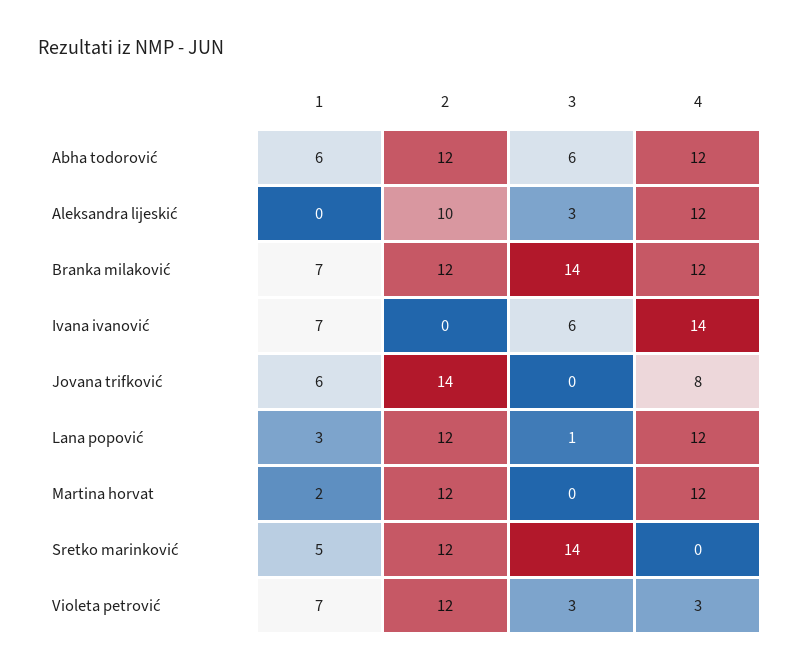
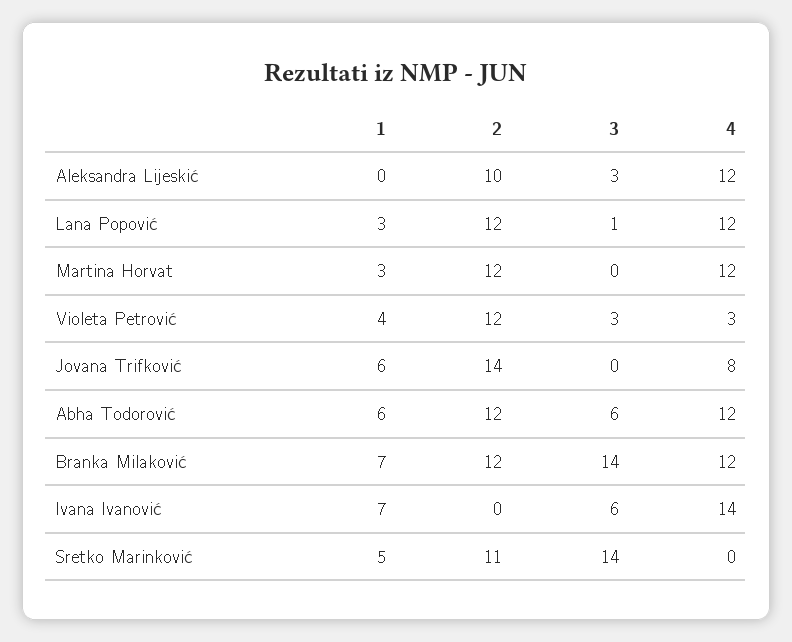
  {
    "1": {
      "Abha todorović": 6,
      "Aleksandra lijeskić": 0,
      "Branka milaković": 7,
      "Ivana ivanović": 7,
      "Jovana trifković": 6,
      "Lana popović": 3,
-     "Martina horvat": 2,
+     "Martina horvat": 3,
      "Sretko marinković": 5,
-     "Violeta petrović": 7
+     "Violeta petrović": 4
    },
    "2": {
      "Abha todorović": 12,
      "Aleksandra lijeskić": 10,
      "Branka milaković": 12,
      "Ivana ivanović": 0,
      "Jovana trifković": 14,
      "Lana popović": 12,
      "Martina horvat": 12,
-     "Sretko marinković": 12,
+     "Sretko marinković": 11,
      "Violeta petrović": 12
    },
    "3": {
      "Abha todorović": 6,
      "Aleksandra lijeskić": 3,
      "Branka milaković": 14,
      "Ivana ivanović": 6,
      "Jovana trifković": 0,
      "Lana popović": 1,
      "Martina horvat": 0,
      "Sretko marinković": 14,
      "Violeta petrović": 3
    },
    "4": {
      "Abha todorović": 12,
      "Aleksandra lijeskić": 12,
      "Branka milaković": 12,
      "Ivana ivanović": 14,
      "Jovana trifković": 8,
      "Lana popović": 12,
      "Martina horvat": 12,
      "Sretko marinković": 0,
      "Violeta petrović": 3
    }
  }

